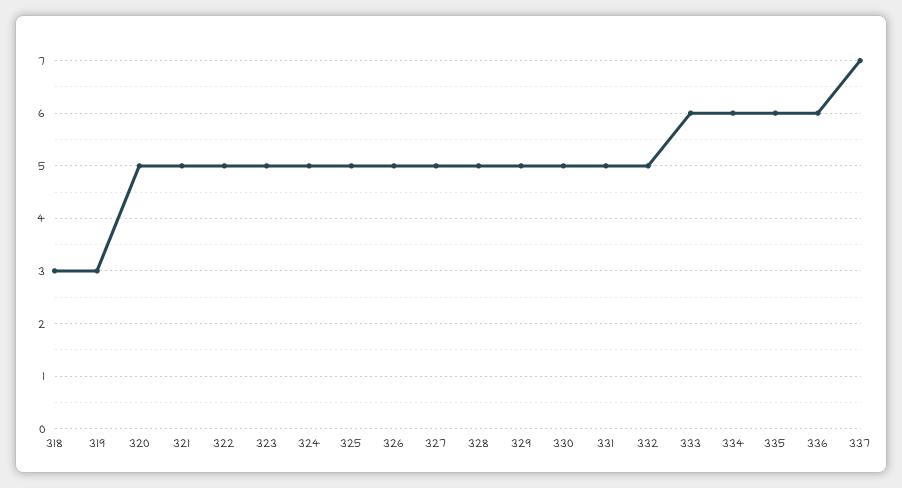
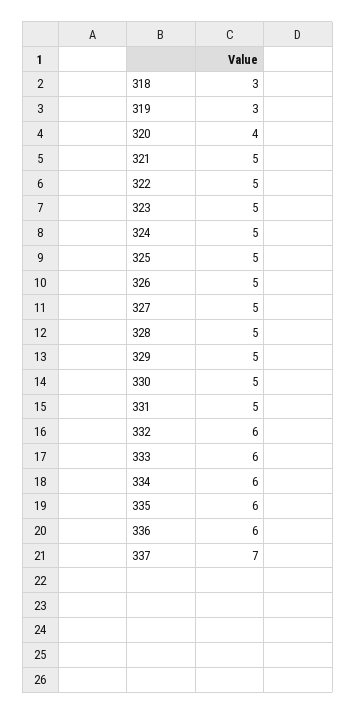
  {
    "318": 3,
    "319": 3,
-   "320": 5,
+   "320": 4,
    "321": 5,
    "322": 5,
    "323": 5,
    "324": 5,
    "325": 5,
    "326": 5,
    "327": 5,
    "328": 5,
    "329": 5,
    "330": 5,
    "331": 5,
-   "332": 5,
+   "332": 6,
    "333": 6,
    "334": 6,
    "335": 6,
    "336": 6,
    "337": 7
  }

